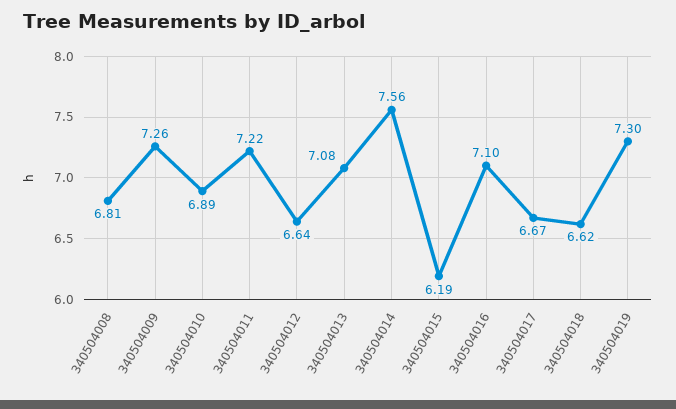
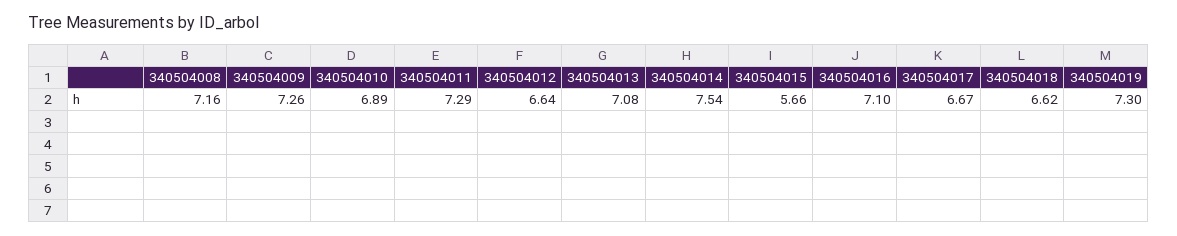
  {
-   "340504008": 6.81,
+   "340504008": 7.16,
    "340504009": 7.26,
    "340504010": 6.89,
-   "340504011": 7.22,
+   "340504011": 7.29,
    "340504012": 6.64,
    "340504013": 7.08,
-   "340504014": 7.56,
+   "340504014": 7.54,
-   "340504015": 6.19,
+   "340504015": 5.66,
    "340504016": 7.1,
    "340504017": 6.67,
    "340504018": 6.62,
    "340504019": 7.3
  }

